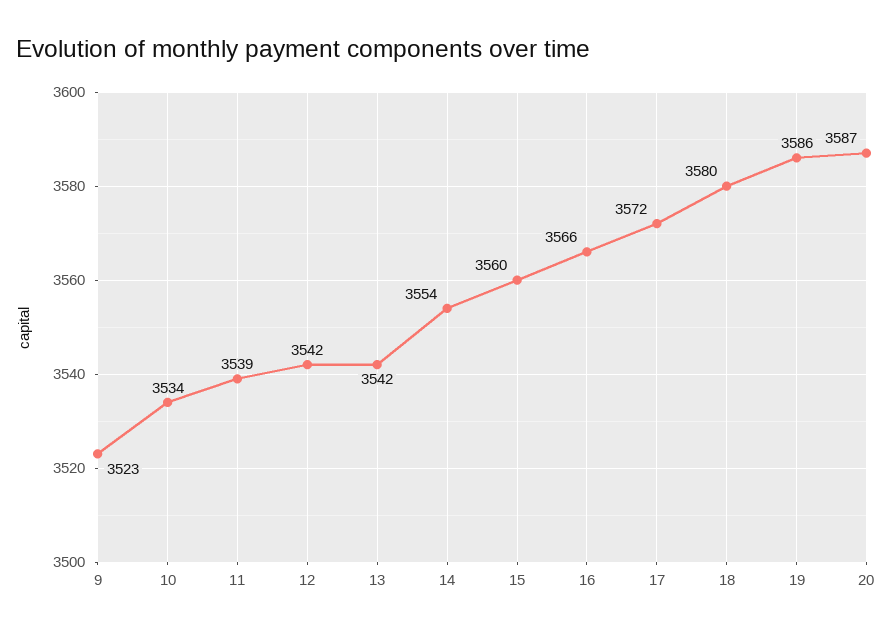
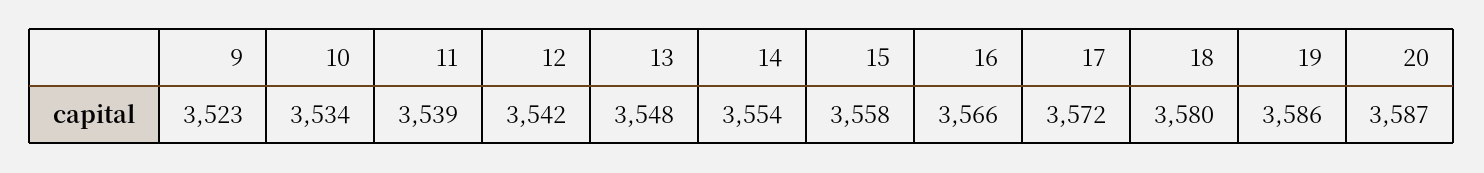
  {
    "9": 3523,
    "10": 3534,
    "11": 3539,
    "12": 3542,
-   "13": 3542,
+   "13": 3548,
    "14": 3554,
-   "15": 3560,
+   "15": 3558,
    "16": 3566,
    "17": 3572,
    "18": 3580,
    "19": 3586,
    "20": 3587
  }

